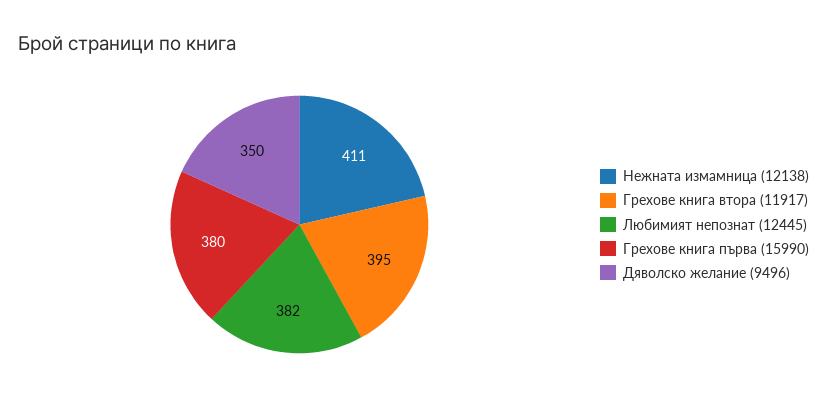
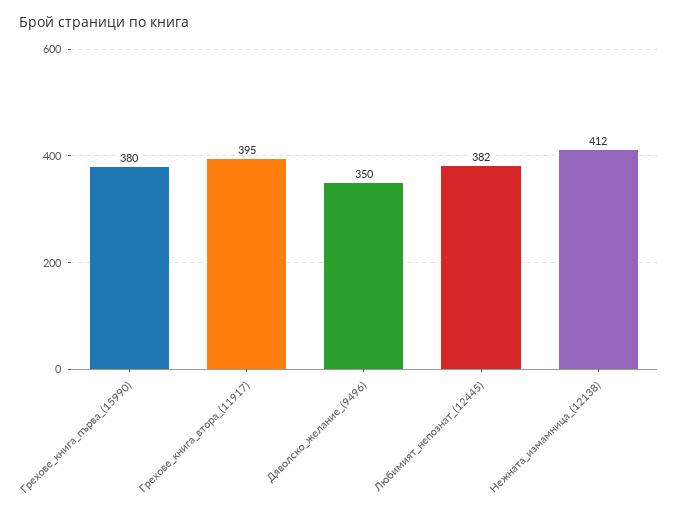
  {
-   "Нежната измамница (12138)": 411,
+   "Нежната измамница (12138)": 412,
    "Грехове книга втора (11917)": 395,
    "Любимият непознат (12445)": 382,
    "Грехове книга първа (15990)": 380,
    "Дяволско желание (9496)": 350
  }

